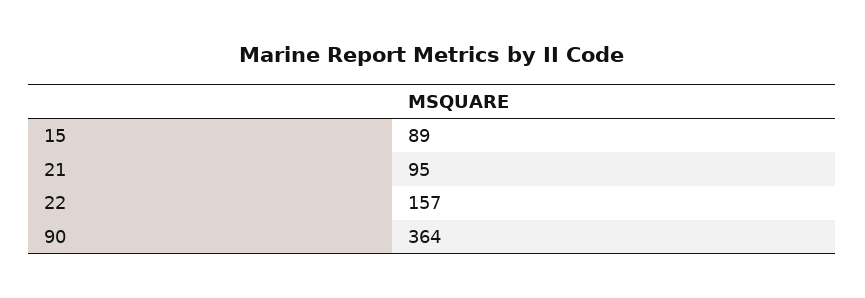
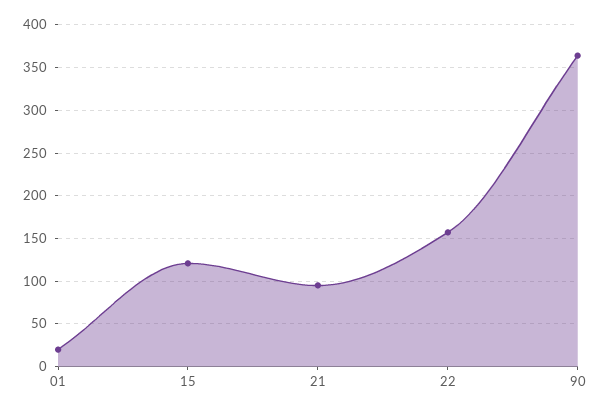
  {
-   "15": 89,
+   "15": 120,
    "21": 95,
    "22": 157,
-   "90": 364
+   "90": 364,
+   "01": 20
  }

